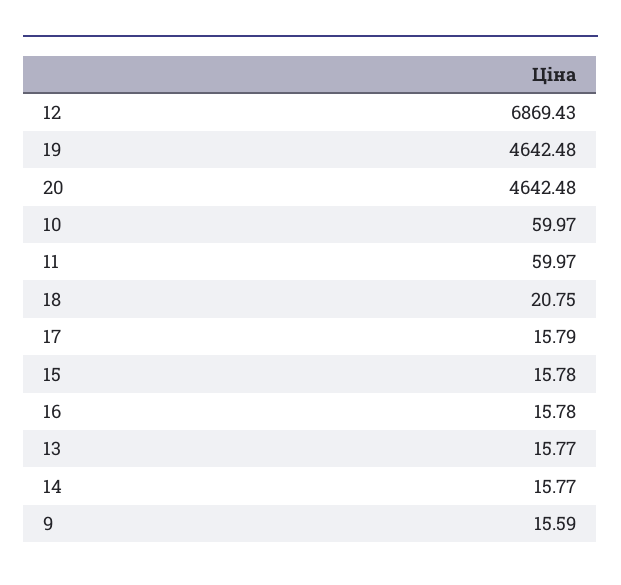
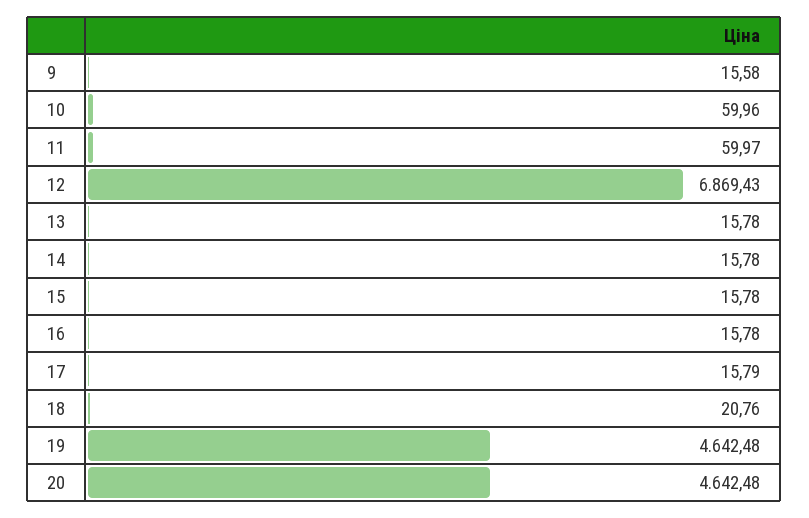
  {
    "12": 6869.43,
    "19": 4642.48,
    "20": 4642.48,
-   "10": 59.97,
+   "10": 59.96,
    "11": 59.97,
-   "18": 20.75,
+   "18": 20.76,
    "17": 15.79,
    "15": 15.78,
    "16": 15.78,
-   "13": 15.77,
+   "13": 15.78,
-   "14": 15.77,
+   "14": 15.78,
-   "9": 15.59
+   "9": 15.58
  }

